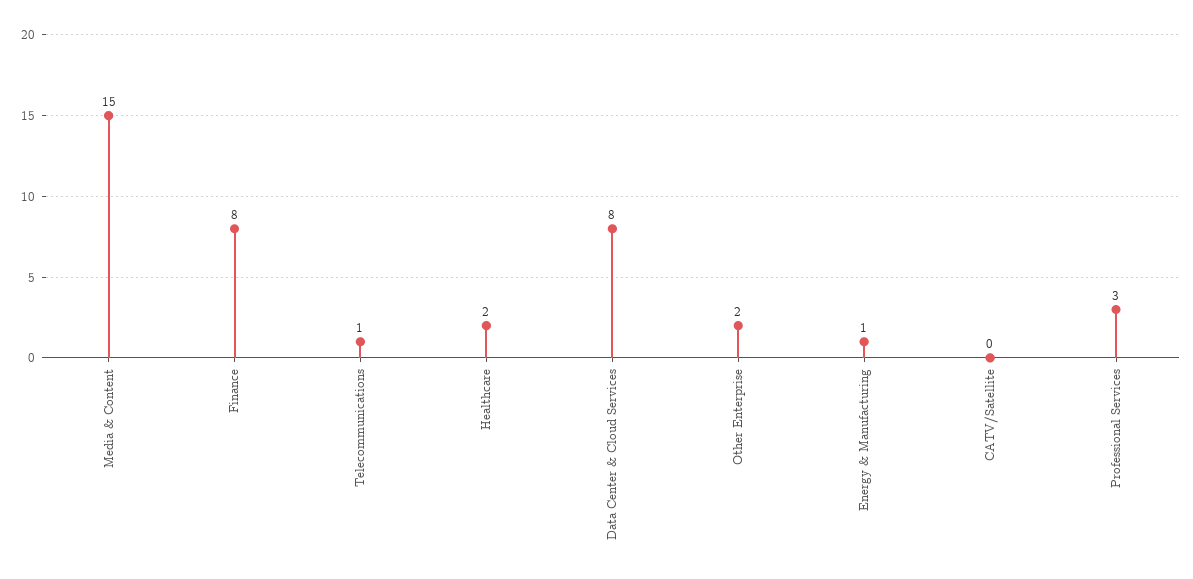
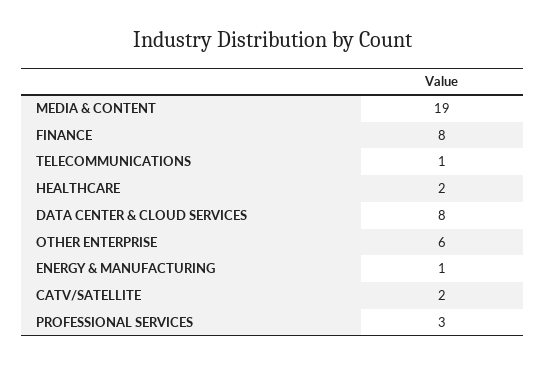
  {
-   "Media & Content": 15,
+   "Media & Content": 19,
    "Finance": 8,
    "Telecommunications": 1,
    "Healthcare": 2,
    "Data Center & Cloud Services": 8,
-   "Other Enterprise": 2,
+   "Other Enterprise": 6,
    "Energy & Manufacturing": 1,
-   "CATV/Satellite": 0,
+   "CATV/Satellite": 2,
    "Professional Services": 3
  }

